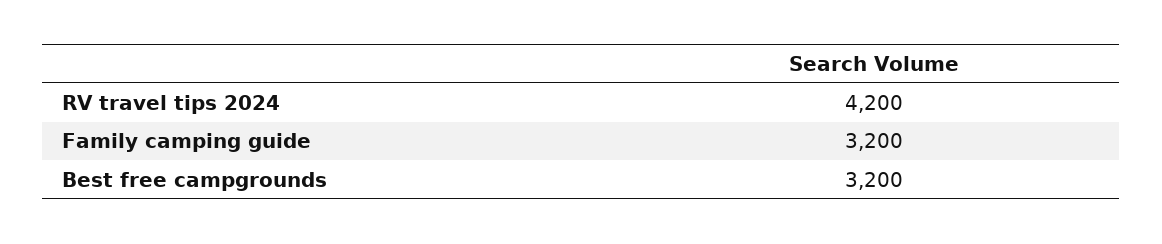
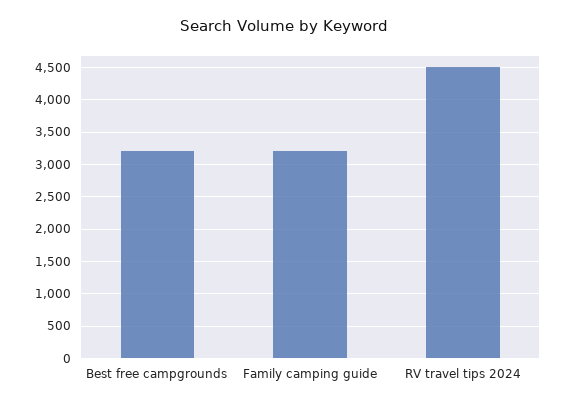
  {
-   "RV travel tips 2024": 4200,
+   "RV travel tips 2024": 4500,
    "Family camping guide": 3200,
    "Best free campgrounds": 3200
  }

